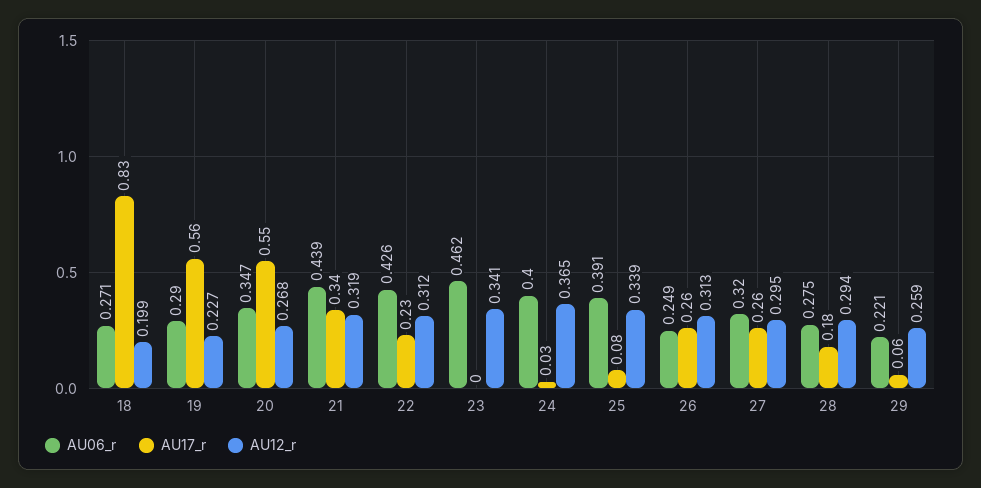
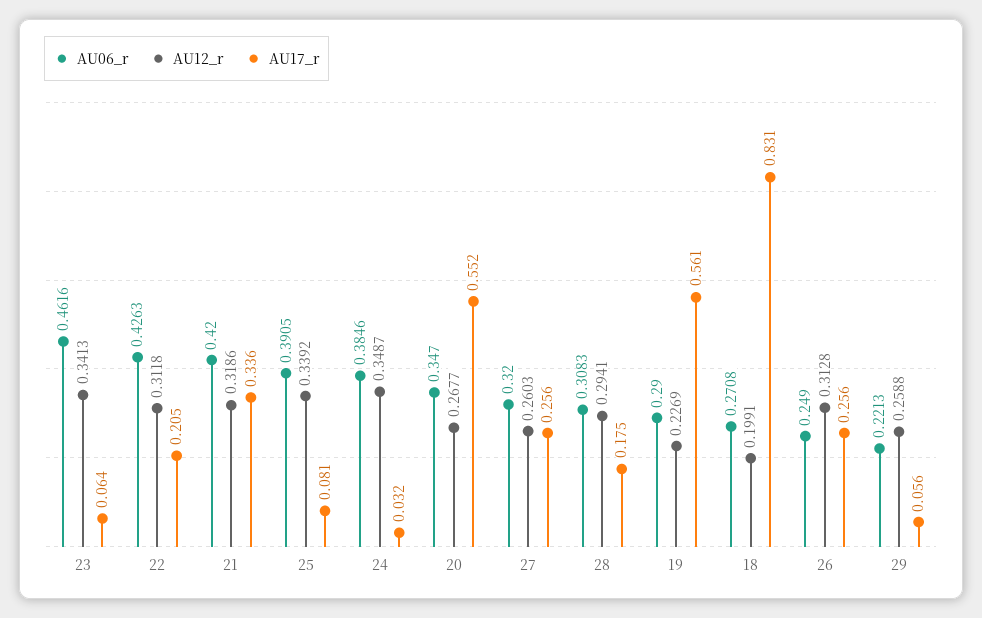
  {
    "AU06_r": {
      "18": 0.2708,
      "19": 0.29,
      "20": 0.347,
-     "21": 0.439,
+     "21": 0.42,
      "22": 0.4263,
      "23": 0.4616,
-     "24": 0.4,
+     "24": 0.3846,
      "25": 0.3905,
      "26": 0.249,
      "27": 0.32,
-     "28": 0.275,
+     "28": 0.3083,
      "29": 0.2213
    },
    "AU17_r": {
      "18": 0.831,
      "19": 0.561,
      "20": 0.552,
      "21": 0.336,
-     "22": 0.23,
+     "22": 0.205,
-     "23": 0,
+     "23": 0.064,
      "24": 0.032,
      "25": 0.081,
      "26": 0.256,
      "27": 0.256,
      "28": 0.175,
      "29": 0.056
    },
    "AU12_r": {
      "18": 0.1991,
      "19": 0.2269,
      "20": 0.2677,
      "21": 0.3186,
      "22": 0.3118,
      "23": 0.3413,
-     "24": 0.365,
+     "24": 0.3487,
      "25": 0.3392,
      "26": 0.3128,
-     "27": 0.295,
+     "27": 0.2603,
      "28": 0.2941,
      "29": 0.2588
    }
  }

